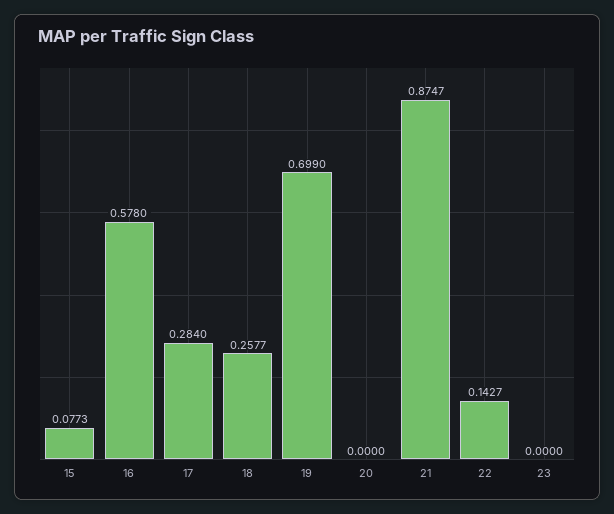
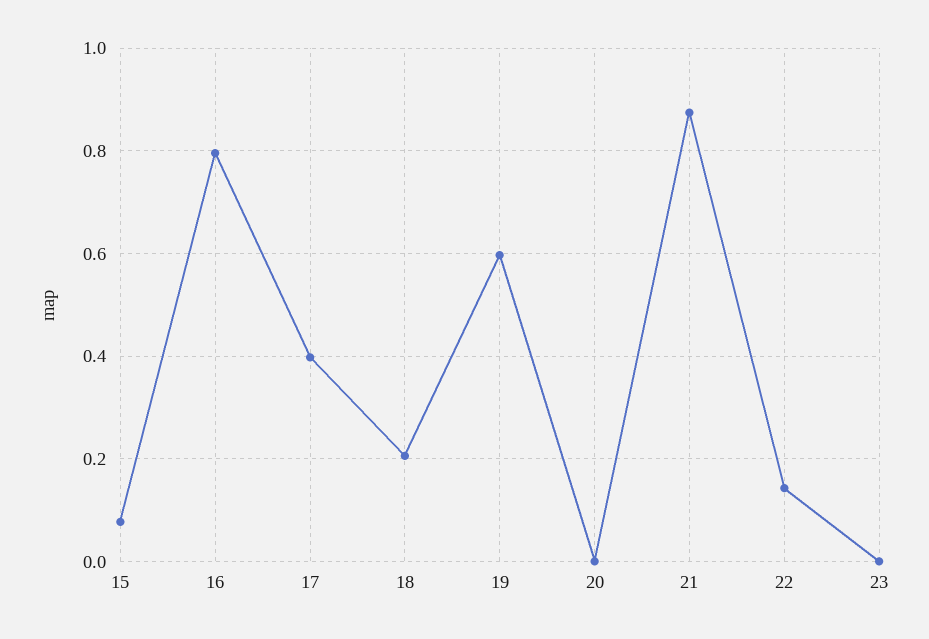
  {
    "15": 0.0773,
-   "16": 0.578,
+   "16": 0.8,
-   "17": 0.284,
+   "17": 0.4,
-   "18": 0.2577,
+   "18": 0.2,
-   "19": 0.699,
+   "19": 0.6,
    "20": 0,
    "21": 0.8747,
    "22": 0.1427,
    "23": 0
  }

